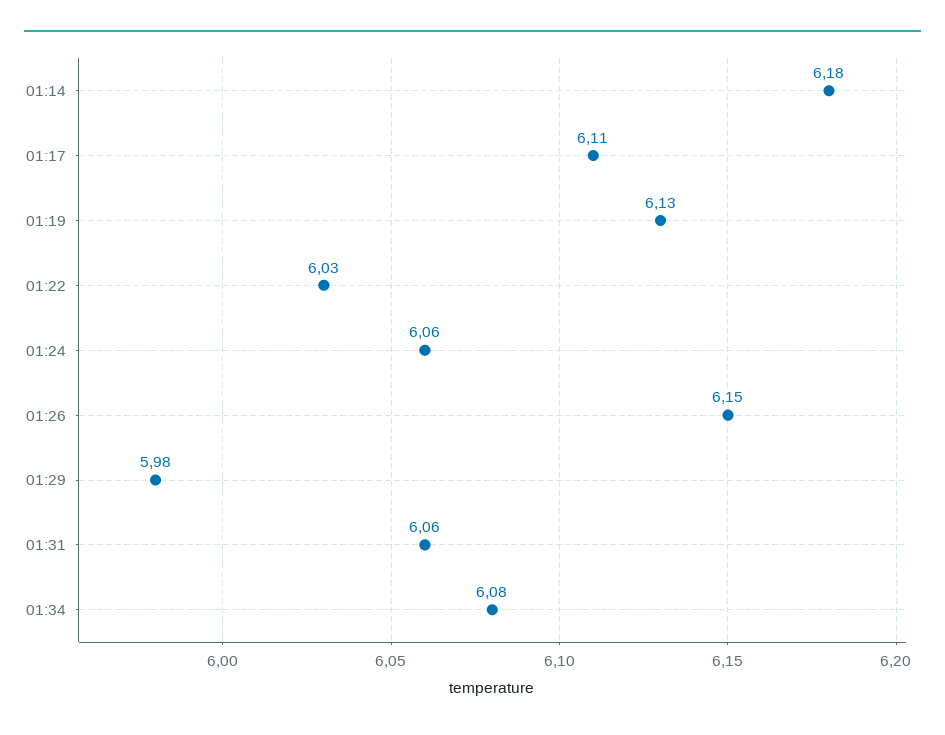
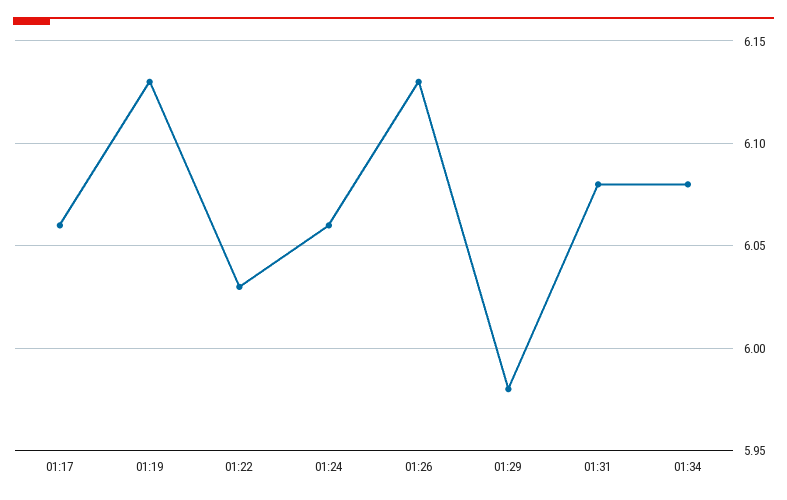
  {
-   "01:14": 6.18,
-   "01:17": 6.11,
+   "01:17": 6.06,
    "01:19": 6.13,
    "01:22": 6.03,
    "01:24": 6.06,
-   "01:26": 6.15,
+   "01:26": 6.13,
    "01:29": 5.98,
-   "01:31": 6.06,
+   "01:31": 6.08,
    "01:34": 6.08
  }

